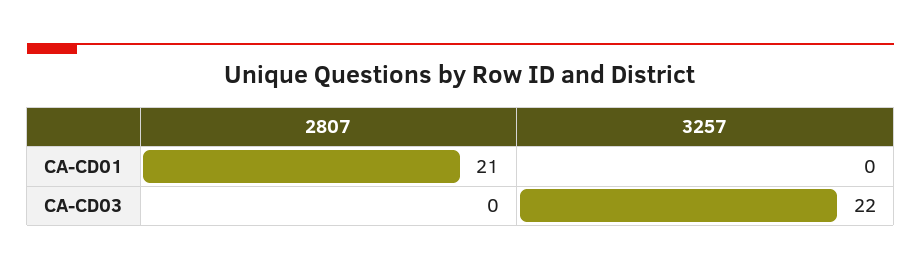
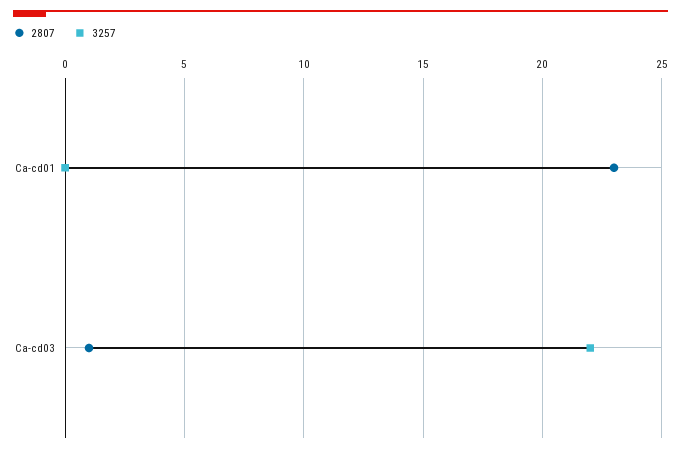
  {
    "2807": {
-     "CA-CD01": 21,
+     "CA-CD01": 23,
-     "CA-CD03": 0
+     "CA-CD03": 1
    },
    "3257": {
      "CA-CD01": 0,
      "CA-CD03": 22
    }
  }

